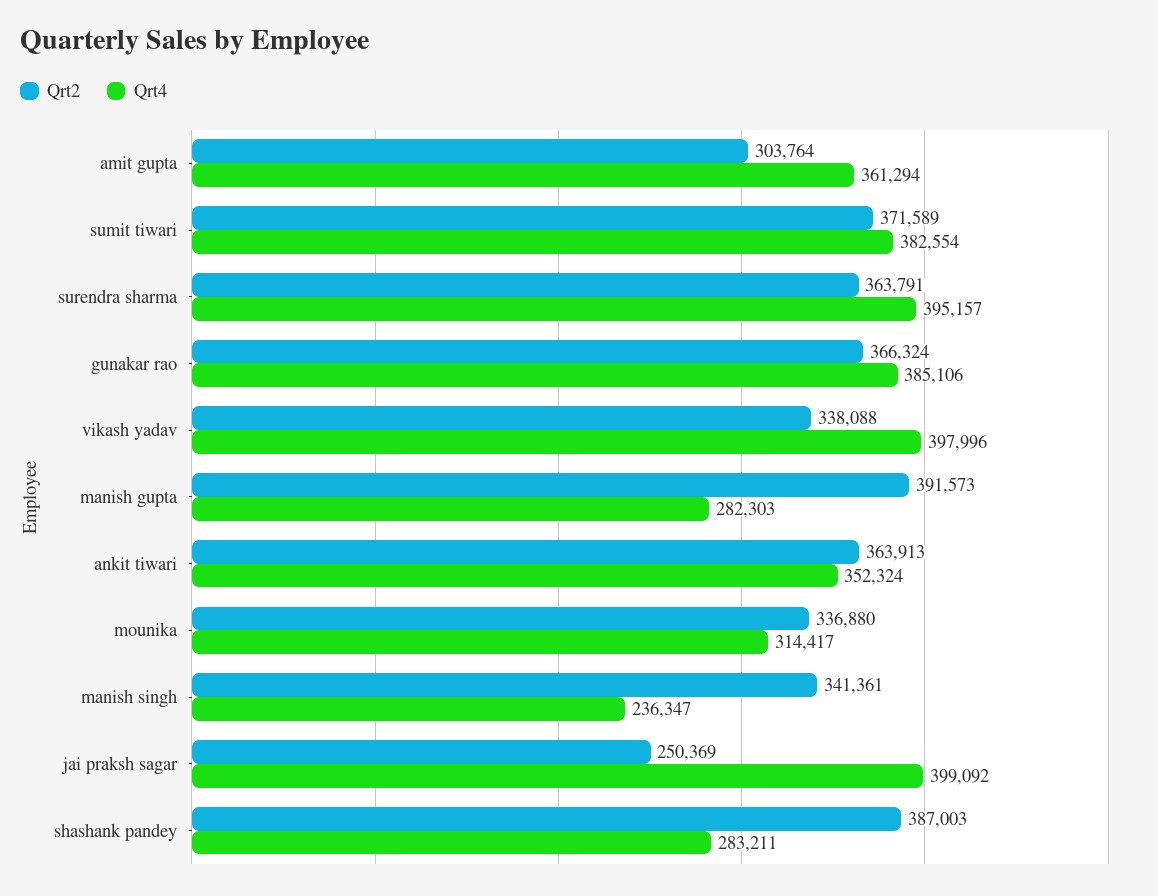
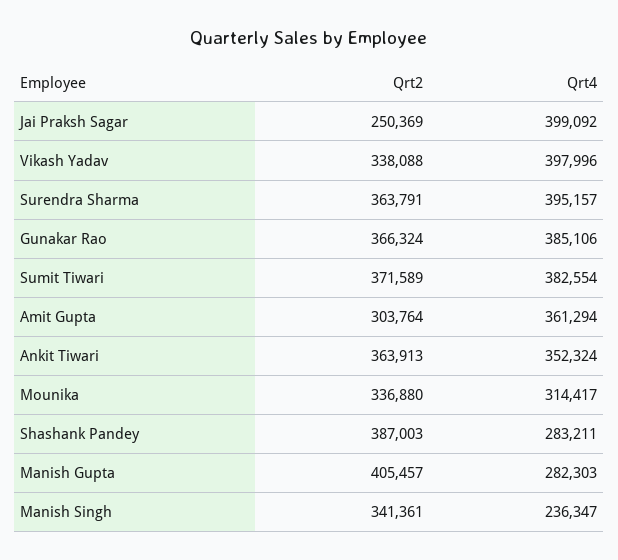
  {
    "Qrt2": {
      "amit gupta": 303764,
      "sumit tiwari": 371589,
      "surendra sharma": 363791,
      "gunakar rao": 366324,
      "vikash yadav": 338088,
-     "manish gupta": 391573,
+     "manish gupta": 405457,
      "ankit tiwari": 363913,
      "mounika": 336880,
      "manish singh": 341361,
      "jai praksh sagar": 250369,
      "shashank pandey": 387003
    },
    "Qrt4": {
      "amit gupta": 361294,
      "sumit tiwari": 382554,
      "surendra sharma": 395157,
      "gunakar rao": 385106,
      "vikash yadav": 397996,
      "manish gupta": 282303,
      "ankit tiwari": 352324,
      "mounika": 314417,
      "manish singh": 236347,
      "jai praksh sagar": 399092,
      "shashank pandey": 283211
    }
  }

